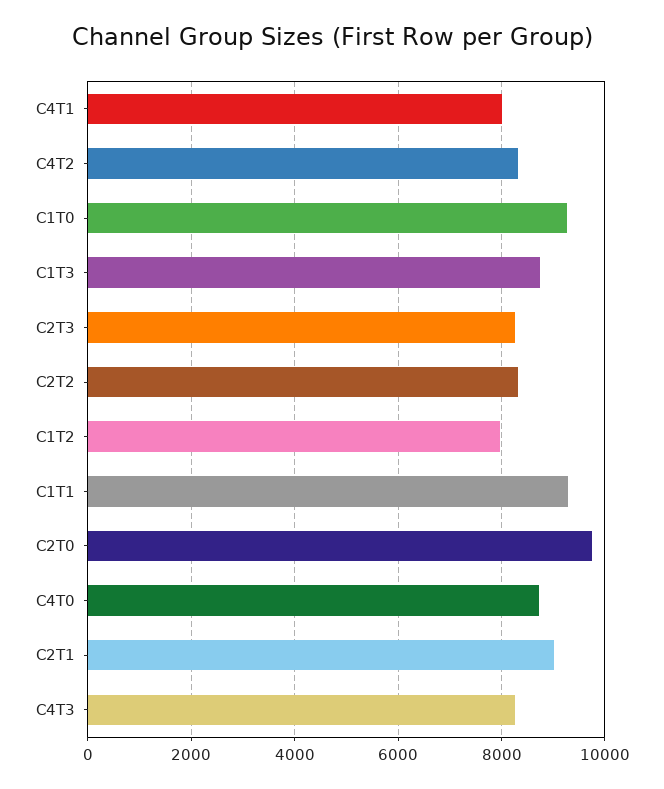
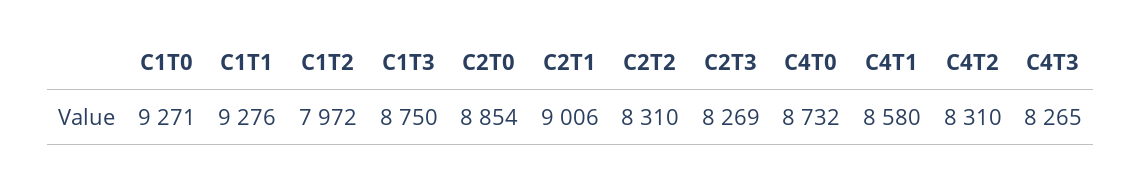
  {
-   "C4T1": 8000,
+   "C4T1": 8580,
    "C4T2": 8310,
    "C1T0": 9271,
    "C1T3": 8750,
    "C2T3": 8269,
    "C2T2": 8310,
    "C1T2": 7972,
    "C1T1": 9276,
-   "C2T0": 9800,
+   "C2T0": 8854,
    "C4T0": 8732,
    "C2T1": 9006,
    "C4T3": 8265
  }

